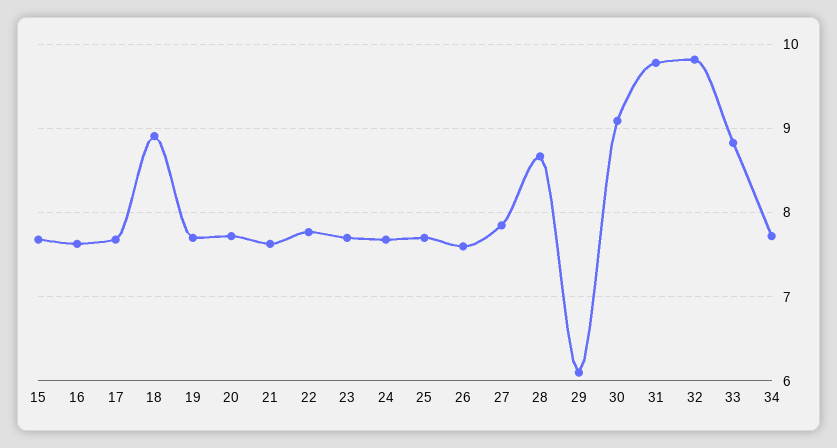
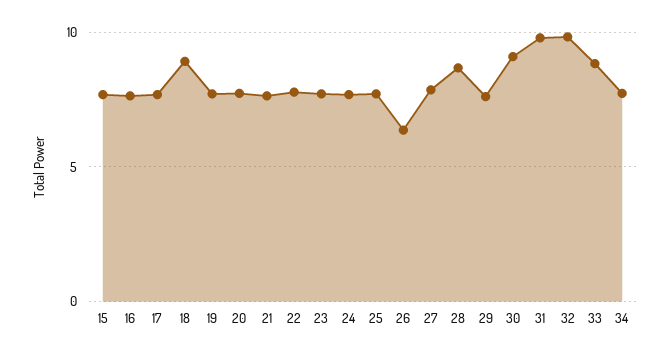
  {
    "15": 7.7,
    "16": 7.6,
    "17": 7.7,
    "18": 8.9,
    "19": 7.7,
    "20": 7.7,
    "21": 7.6,
    "22": 7.8,
    "23": 7.7,
    "24": 7.7,
    "25": 7.7,
-   "26": 7.6,
+   "26": 6.5,
    "27": 7.9,
    "28": 8.7,
-   "29": 6.1,
+   "29": 7.5,
    "30": 9.1,
    "31": 9.8,
    "32": 9.8,
    "33": 8.8,
    "34": 7.7
  }

